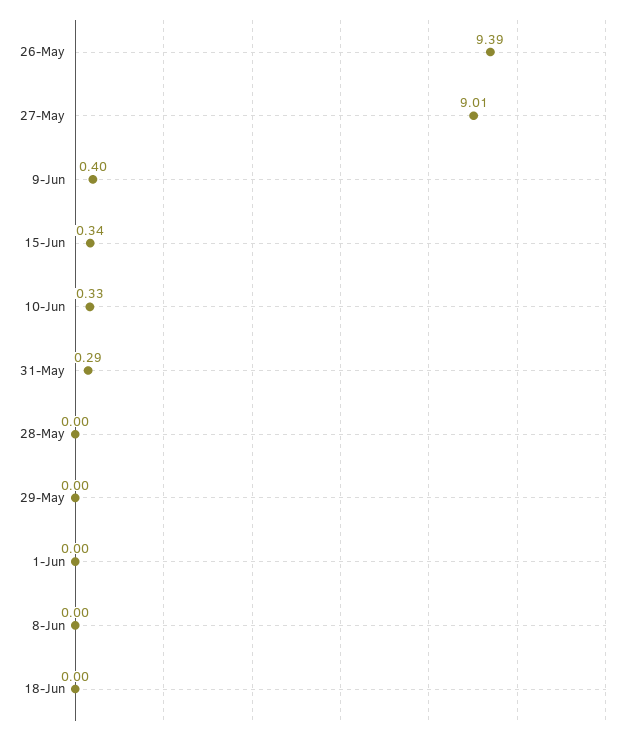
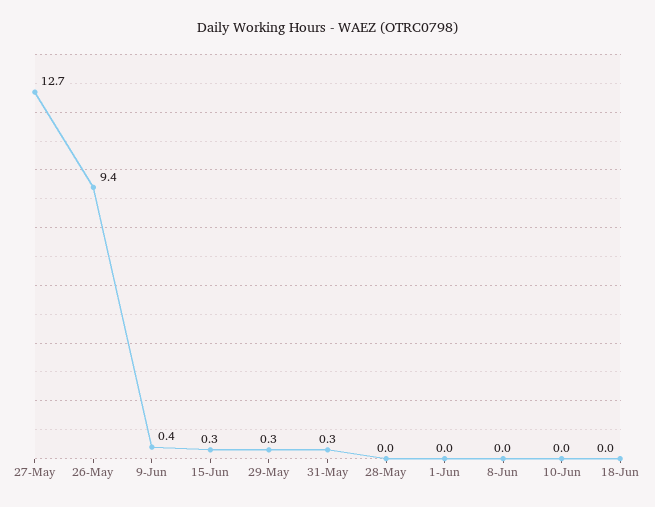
  {
    "26-May": 9.39,
-   "27-May": 9.01,
+   "27-May": 12.7,
    "9-Jun": 0.4,
    "15-Jun": 0.34,
-   "10-Jun": 0.33,
+   "10-Jun": 0,
    "31-May": 0.29,
    "28-May": 0,
-   "29-May": 0,
+   "29-May": 0.3,
    "1-Jun": 0,
    "8-Jun": 0,
    "18-Jun": 0
  }

